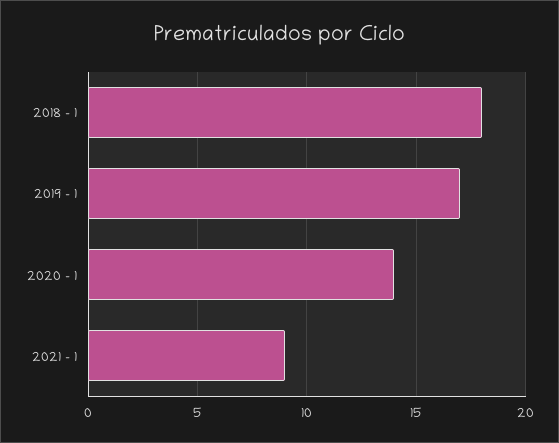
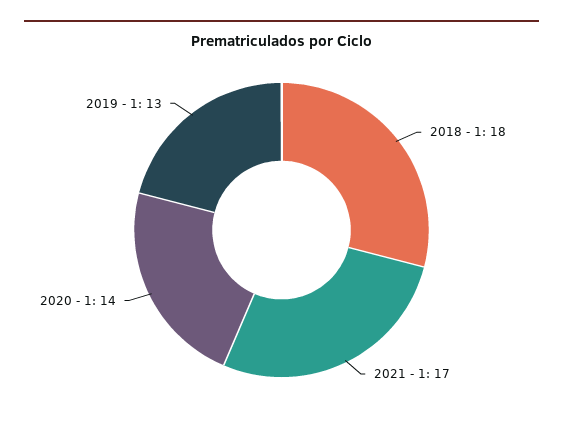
  {
    "2018 - 1": 18,
-   "2019 - 1": 17,
+   "2019 - 1": 13,
    "2020 - 1": 14,
-   "2021 - 1": 9
+   "2021 - 1": 17
  }

